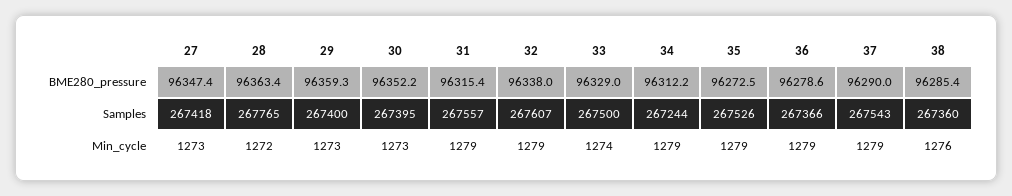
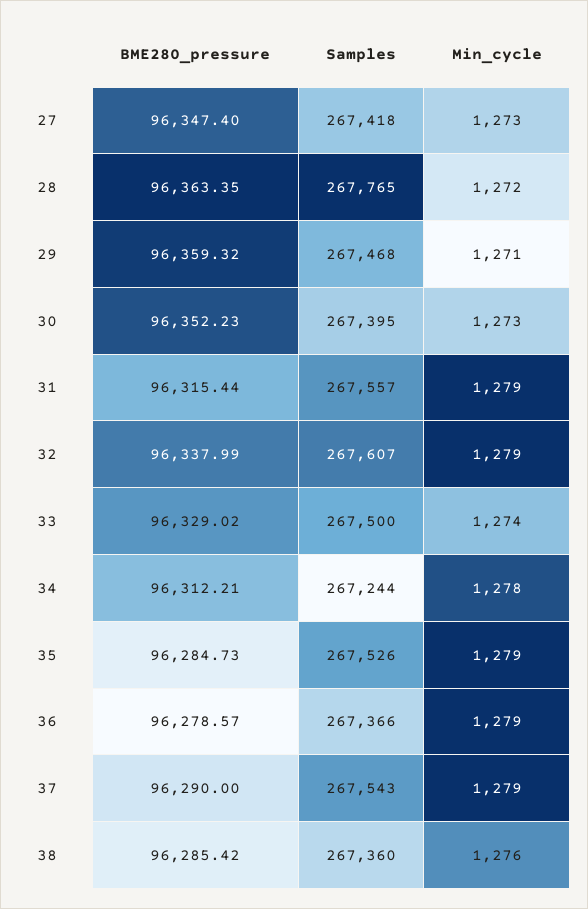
  {
    "27": {
      "BME280_pressure": 96347.4,
      "Samples": 267418,
      "Min_cycle": 1273
    },
    "28": {
      "BME280_pressure": 96363.35,
      "Samples": 267765,
      "Min_cycle": 1272
    },
    "29": {
      "BME280_pressure": 96359.32,
-     "Samples": 267400,
+     "Samples": 267468,
-     "Min_cycle": 1273
+     "Min_cycle": 1271
    },
    "30": {
      "BME280_pressure": 96352.23,
      "Samples": 267395,
      "Min_cycle": 1273
    },
    "31": {
      "BME280_pressure": 96315.44,
      "Samples": 267557,
      "Min_cycle": 1279
    },
    "32": {
      "BME280_pressure": 96337.99,
      "Samples": 267607,
      "Min_cycle": 1279
    },
    "33": {
      "BME280_pressure": 96329.02,
      "Samples": 267500,
      "Min_cycle": 1274
    },
    "34": {
      "BME280_pressure": 96312.21,
      "Samples": 267244,
-     "Min_cycle": 1279
+     "Min_cycle": 1278
    },
    "35": {
-     "BME280_pressure": 96272.5,
+     "BME280_pressure": 96284.73,
      "Samples": 267526,
      "Min_cycle": 1279
    },
    "36": {
      "BME280_pressure": 96278.57,
      "Samples": 267366,
      "Min_cycle": 1279
    },
    "37": {
      "BME280_pressure": 96290,
      "Samples": 267543,
      "Min_cycle": 1279
    },
    "38": {
      "BME280_pressure": 96285.42,
      "Samples": 267360,
      "Min_cycle": 1276
    }
  }

